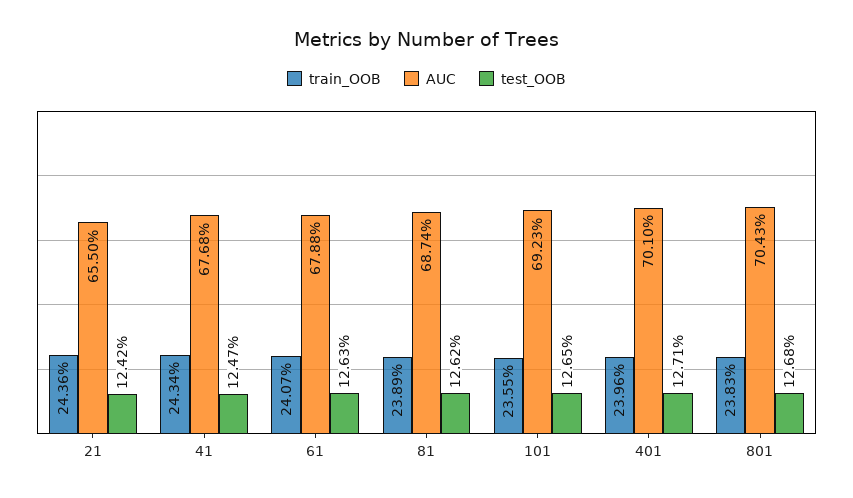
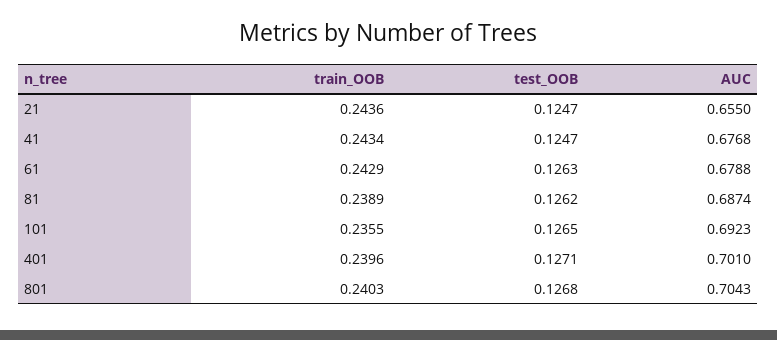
  {
    "train_OOB": {
      "21": 0.2436,
      "41": 0.2434,
-     "61": 0.2407,
+     "61": 0.2429,
      "81": 0.2389,
      "101": 0.2355,
      "401": 0.2396,
-     "801": 0.2383
+     "801": 0.2403
    },
    "AUC": {
      "21": 0.655,
      "41": 0.6768,
      "61": 0.6788,
      "81": 0.6874,
      "101": 0.6923,
      "401": 0.701,
      "801": 0.7043
    },
    "test_OOB": {
-     "21": 0.1242,
+     "21": 0.1247,
      "41": 0.1247,
      "61": 0.1263,
      "81": 0.1262,
      "101": 0.1265,
      "401": 0.1271,
      "801": 0.1268
    }
  }

